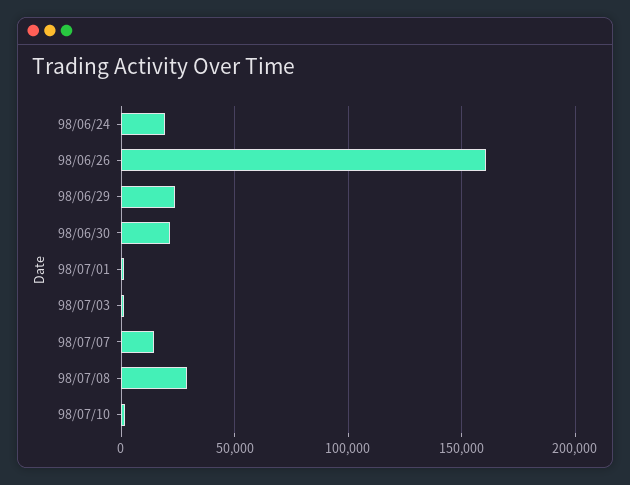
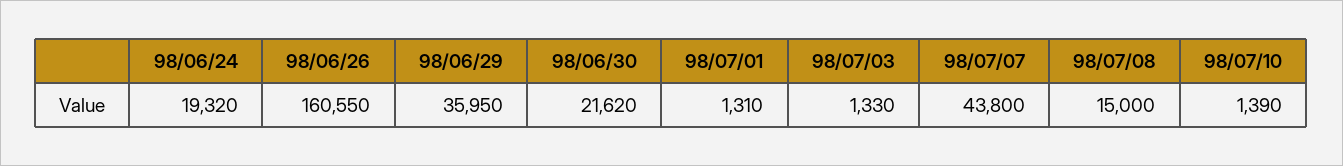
  {
    "98/06/24": 19320,
    "98/06/26": 160550,
-   "98/06/29": 25000,
+   "98/06/29": 35950,
    "98/06/30": 21620,
    "98/07/01": 1310,
    "98/07/03": 1330,
-   "98/07/07": 15000,
+   "98/07/07": 43800,
-   "98/07/08": 30000,
+   "98/07/08": 15000,
    "98/07/10": 1390
  }

